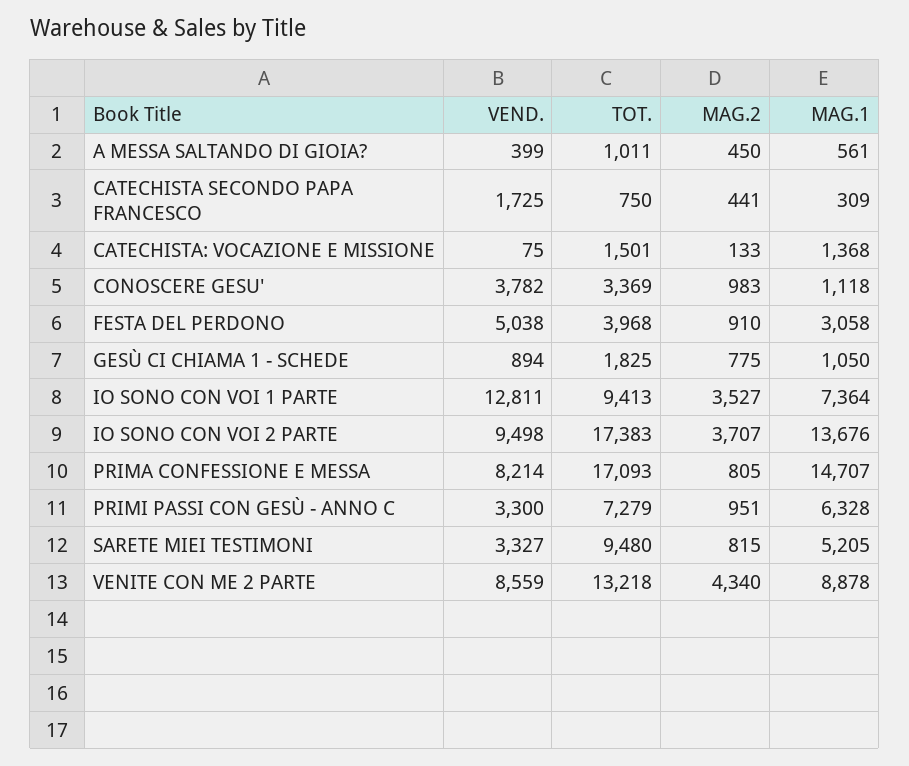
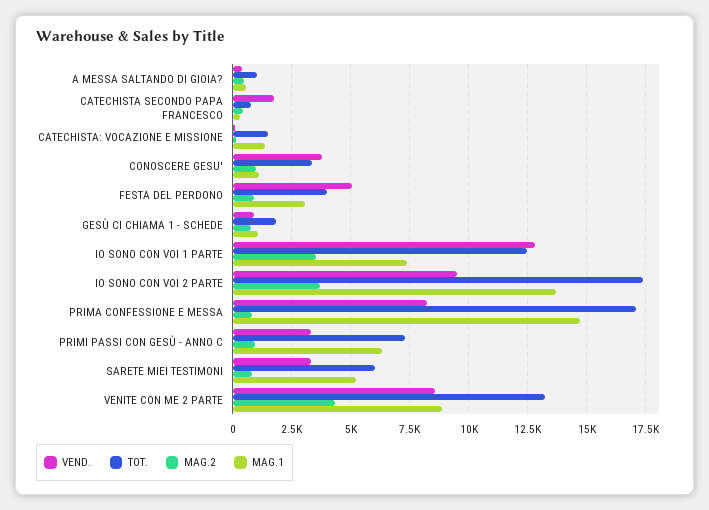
  {
    "VEND.": {
      "A MESSA SALTANDO DI GIOIA?": 399,
      "CATECHISTA SECONDO PAPA FRANCESCO": 1725,
      "CATECHISTA: VOCAZIONE E MISSIONE": 75,
      "CONOSCERE GESU'": 3782,
      "FESTA DEL PERDONO": 5038,
      "GESÙ CI CHIAMA 1 - SCHEDE": 894,
      "IO SONO CON VOI 1 PARTE": 12811,
      "IO SONO CON VOI 2 PARTE": 9498,
      "PRIMA CONFESSIONE E MESSA": 8214,
      "PRIMI PASSI CON GESÙ - ANNO C": 3300,
      "SARETE MIEI TESTIMONI": 3327,
      "VENITE CON ME 2 PARTE": 8559
    },
    "TOT.": {
      "A MESSA SALTANDO DI GIOIA?": 1011,
      "CATECHISTA SECONDO PAPA FRANCESCO": 750,
      "CATECHISTA: VOCAZIONE E MISSIONE": 1501,
      "CONOSCERE GESU'": 3369,
      "FESTA DEL PERDONO": 3968,
      "GESÙ CI CHIAMA 1 - SCHEDE": 1825,
-     "IO SONO CON VOI 1 PARTE": 9413,
+     "IO SONO CON VOI 1 PARTE": 12500,
      "IO SONO CON VOI 2 PARTE": 17383,
      "PRIMA CONFESSIONE E MESSA": 17093,
      "PRIMI PASSI CON GESÙ - ANNO C": 7279,
-     "SARETE MIEI TESTIMONI": 9480,
+     "SARETE MIEI TESTIMONI": 6000,
      "VENITE CON ME 2 PARTE": 13218
    },
    "MAG.2": {
      "A MESSA SALTANDO DI GIOIA?": 450,
      "CATECHISTA SECONDO PAPA FRANCESCO": 441,
      "CATECHISTA: VOCAZIONE E MISSIONE": 133,
      "CONOSCERE GESU'": 983,
      "FESTA DEL PERDONO": 910,
      "GESÙ CI CHIAMA 1 - SCHEDE": 775,
      "IO SONO CON VOI 1 PARTE": 3527,
      "IO SONO CON VOI 2 PARTE": 3707,
      "PRIMA CONFESSIONE E MESSA": 805,
      "PRIMI PASSI CON GESÙ - ANNO C": 951,
      "SARETE MIEI TESTIMONI": 815,
      "VENITE CON ME 2 PARTE": 4340
    },
    "MAG.1": {
      "A MESSA SALTANDO DI GIOIA?": 561,
      "CATECHISTA SECONDO PAPA FRANCESCO": 309,
      "CATECHISTA: VOCAZIONE E MISSIONE": 1368,
      "CONOSCERE GESU'": 1118,
      "FESTA DEL PERDONO": 3058,
      "GESÙ CI CHIAMA 1 - SCHEDE": 1050,
      "IO SONO CON VOI 1 PARTE": 7364,
      "IO SONO CON VOI 2 PARTE": 13676,
      "PRIMA CONFESSIONE E MESSA": 14707,
      "PRIMI PASSI CON GESÙ - ANNO C": 6328,
      "SARETE MIEI TESTIMONI": 5205,
      "VENITE CON ME 2 PARTE": 8878
    }
  }

